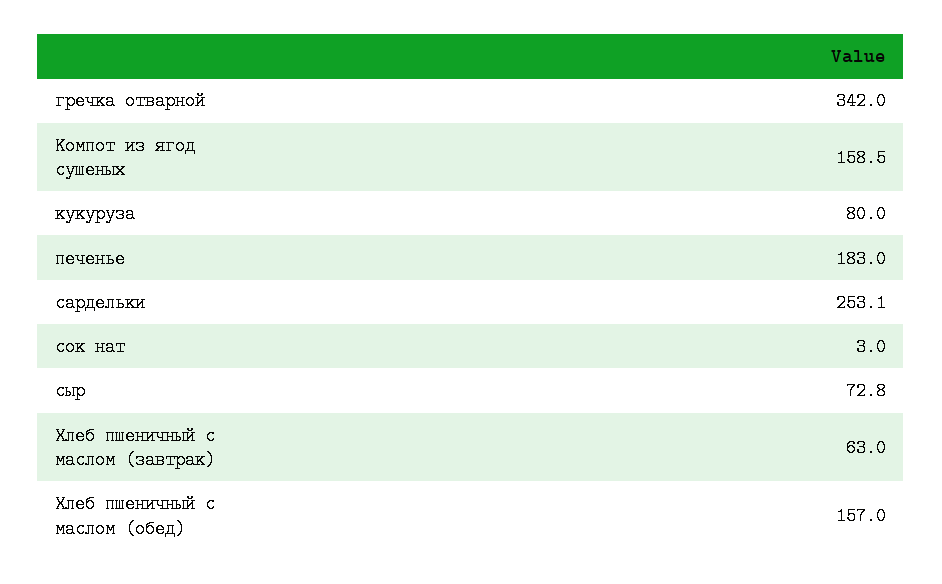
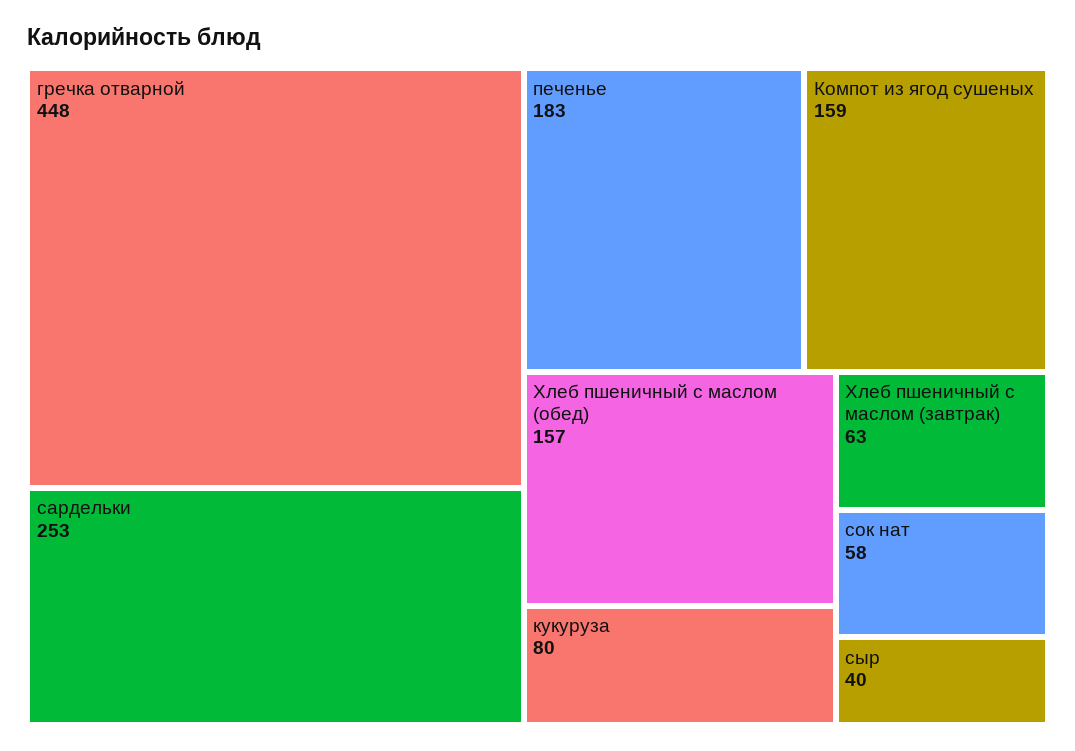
  {
-   "гречка отварной": 342,
+   "гречка отварной": 448,
    "Компот из ягод сушеных": 158.5,
    "кукуруза": 80,
    "печенье": 183,
    "сардельки": 253.1,
-   "сок нат": 3,
+   "сок нат": 58,
-   "сыр": 72.8,
+   "сыр": 40,
    "Хлеб пшеничный с маслом (завтрак)": 63,
    "Хлеб пшеничный с маслом (обед)": 157
  }

